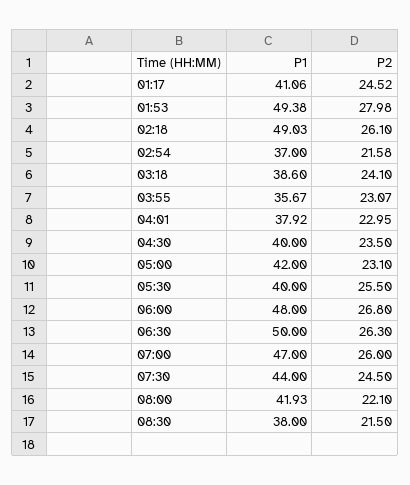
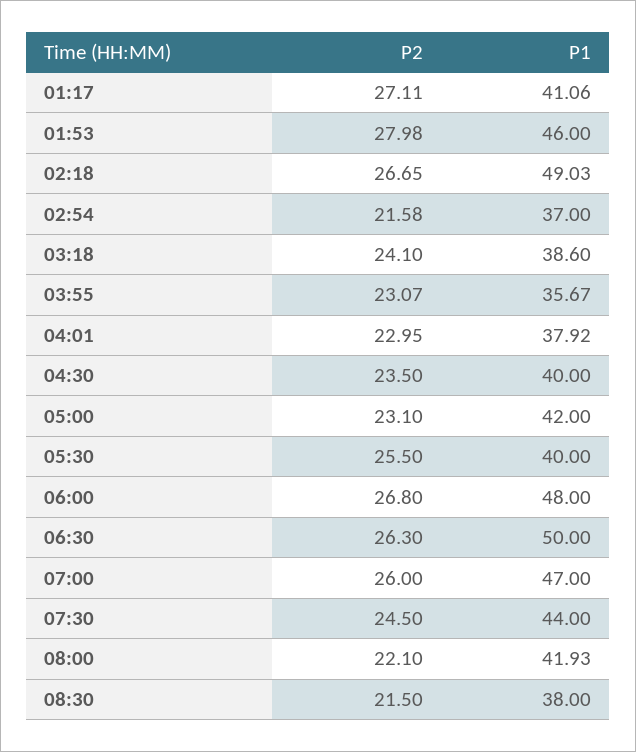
  {
    "P1": {
      "01:17": 41.06,
-     "01:53": 49.38,
+     "01:53": 46,
      "02:18": 49.03,
      "02:54": 37,
      "03:18": 38.6,
      "03:55": 35.67,
      "04:01": 37.92,
      "04:30": 40,
      "05:00": 42,
      "05:30": 40,
      "06:00": 48,
      "06:30": 50,
      "07:00": 47,
      "07:30": 44,
      "08:00": 41.93,
      "08:30": 38
    },
    "P2": {
-     "01:17": 24.52,
+     "01:17": 27.11,
      "01:53": 27.98,
-     "02:18": 26.1,
+     "02:18": 26.65,
      "02:54": 21.58,
      "03:18": 24.1,
      "03:55": 23.07,
      "04:01": 22.95,
      "04:30": 23.5,
      "05:00": 23.1,
      "05:30": 25.5,
      "06:00": 26.8,
      "06:30": 26.3,
      "07:00": 26,
      "07:30": 24.5,
      "08:00": 22.1,
      "08:30": 21.5
    }
  }

